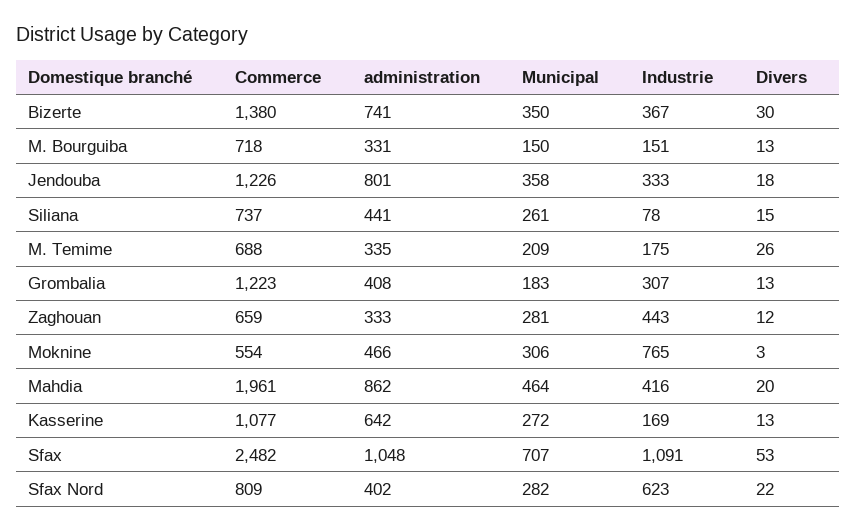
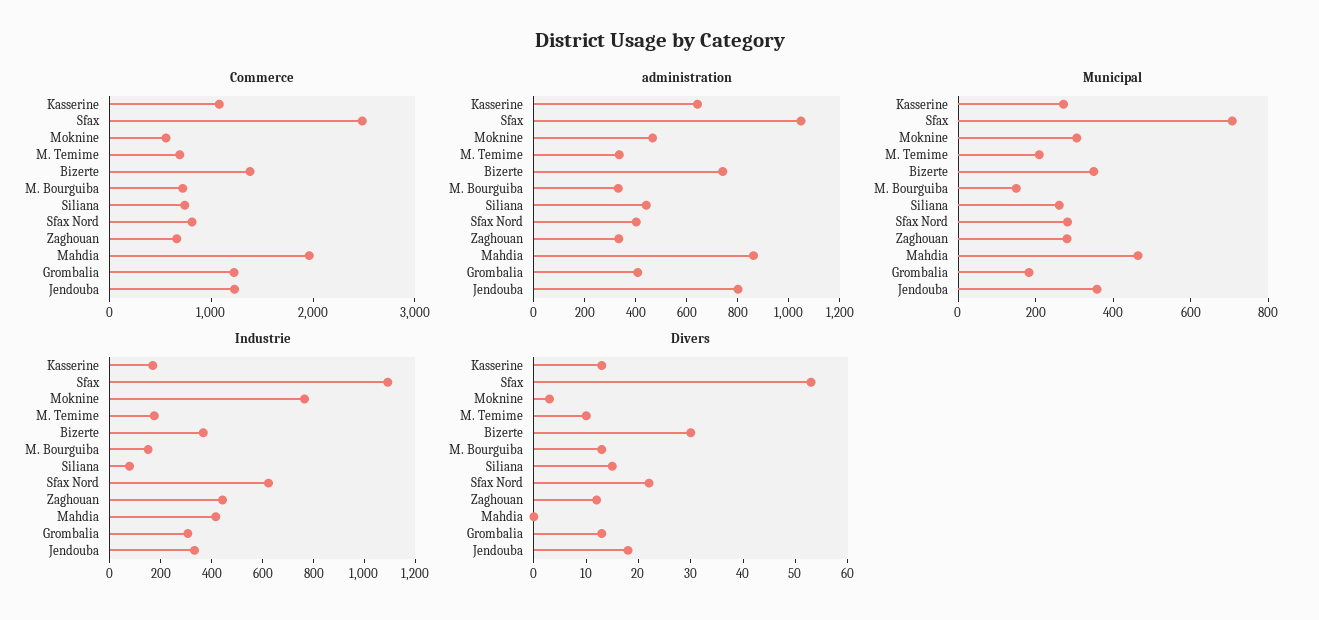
  {
    "Commerce": {
      "Bizerte": 1380,
      "M. Bourguiba": 718,
      "Jendouba": 1226,
      "Siliana": 737,
      "M. Temime": 688,
      "Grombalia": 1223,
      "Zaghouan": 659,
      "Moknine": 554,
      "Mahdia": 1961,
      "Kasserine": 1077,
      "Sfax": 2482,
      "Sfax Nord": 809
    },
    "administration": {
      "Bizerte": 741,
      "M. Bourguiba": 331,
      "Jendouba": 801,
      "Siliana": 441,
      "M. Temime": 335,
      "Grombalia": 408,
      "Zaghouan": 333,
      "Moknine": 466,
      "Mahdia": 862,
      "Kasserine": 642,
      "Sfax": 1048,
      "Sfax Nord": 402
    },
    "Municipal": {
      "Bizerte": 350,
      "M. Bourguiba": 150,
      "Jendouba": 358,
      "Siliana": 261,
      "M. Temime": 209,
      "Grombalia": 183,
      "Zaghouan": 281,
      "Moknine": 306,
      "Mahdia": 464,
      "Kasserine": 272,
      "Sfax": 707,
      "Sfax Nord": 282
    },
    "Industrie": {
      "Bizerte": 367,
      "M. Bourguiba": 151,
      "Jendouba": 333,
      "Siliana": 78,
      "M. Temime": 175,
      "Grombalia": 307,
      "Zaghouan": 443,
      "Moknine": 765,
      "Mahdia": 416,
      "Kasserine": 169,
      "Sfax": 1091,
      "Sfax Nord": 623
    },
    "Divers": {
      "Bizerte": 30,
      "M. Bourguiba": 13,
      "Jendouba": 18,
      "Siliana": 15,
-     "M. Temime": 26,
+     "M. Temime": 10,
      "Grombalia": 13,
      "Zaghouan": 12,
      "Moknine": 3,
-     "Mahdia": 20,
+     "Mahdia": 0,
      "Kasserine": 13,
      "Sfax": 53,
      "Sfax Nord": 22
    }
  }

